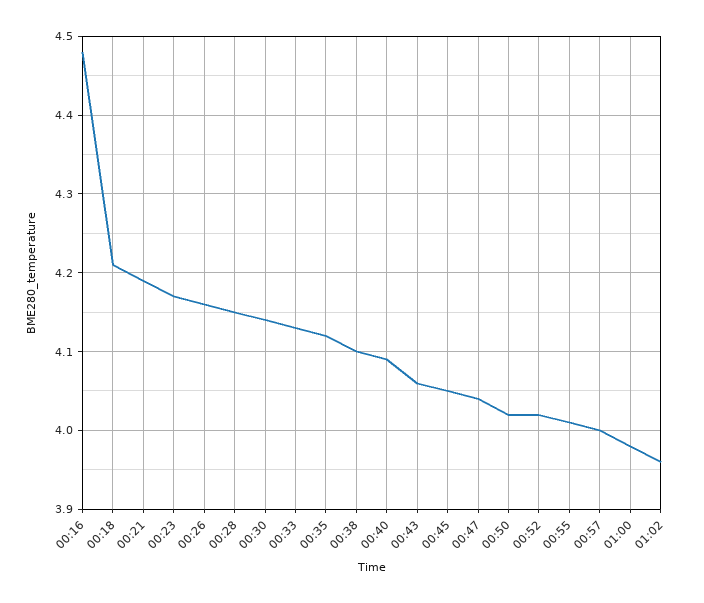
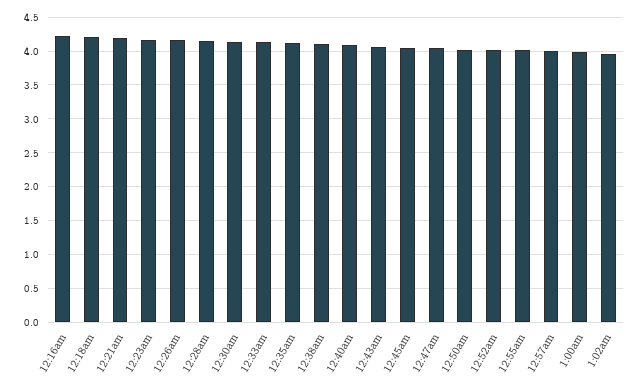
  {
-   "00:16": 4.48,
+   "00:16": 4.2,
    "00:18": 4.21,
    "00:21": 4.19,
    "00:23": 4.17,
    "00:26": 4.16,
    "00:28": 4.15,
    "00:30": 4.14,
    "00:33": 4.13,
    "00:35": 4.12,
    "00:38": 4.1,
    "00:40": 4.09,
    "00:43": 4.06,
    "00:45": 4.05,
    "00:47": 4.04,
    "00:50": 4.02,
    "00:52": 4.02,
    "00:55": 4.01,
    "00:57": 4,
    "01:00": 3.98,
    "01:02": 3.96
  }

